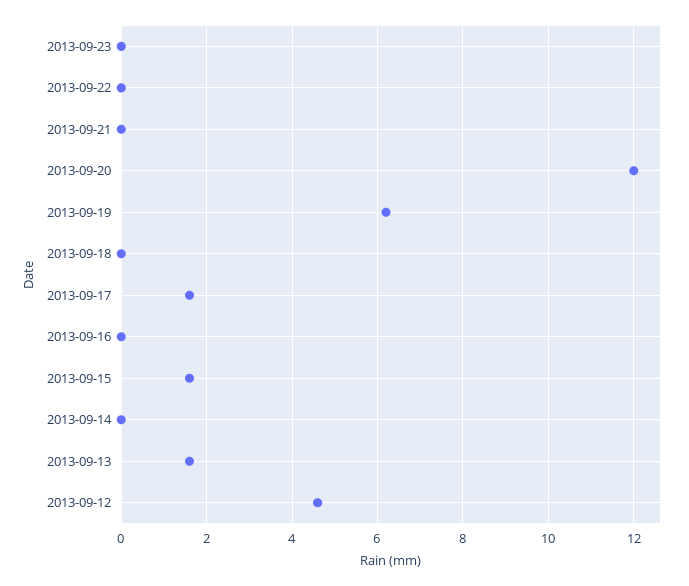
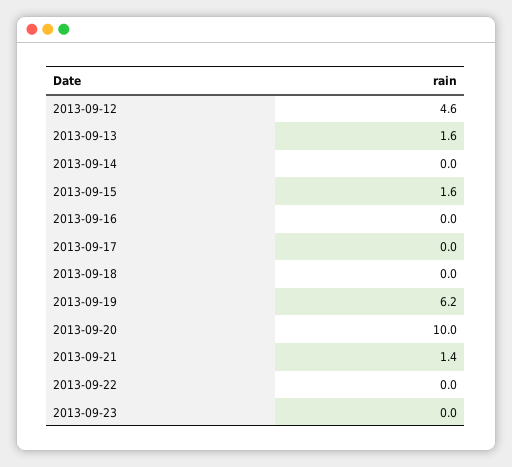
  {
    "2013-09-23": 0,
    "2013-09-22": 0,
-   "2013-09-21": 0,
+   "2013-09-21": 1.4,
-   "2013-09-20": 12,
+   "2013-09-20": 10,
    "2013-09-19": 6.2,
    "2013-09-18": 0,
-   "2013-09-17": 1.5,
+   "2013-09-17": 0,
    "2013-09-16": 0,
    "2013-09-15": 1.6,
    "2013-09-14": 0,
    "2013-09-13": 1.6,
    "2013-09-12": 4.6
  }

